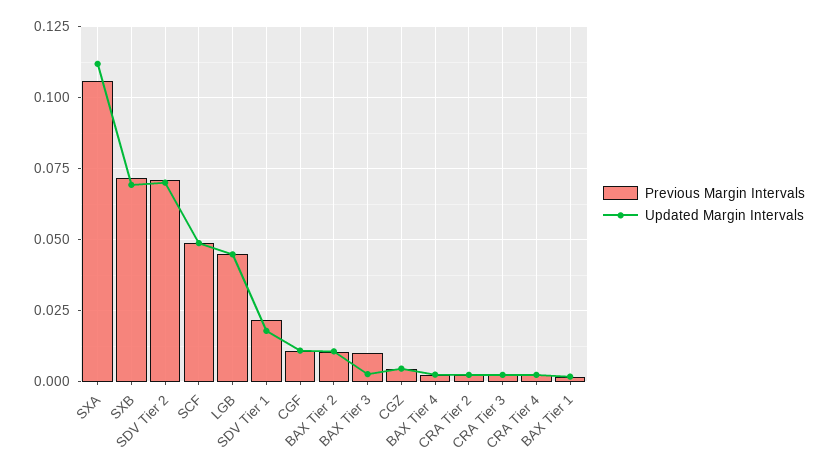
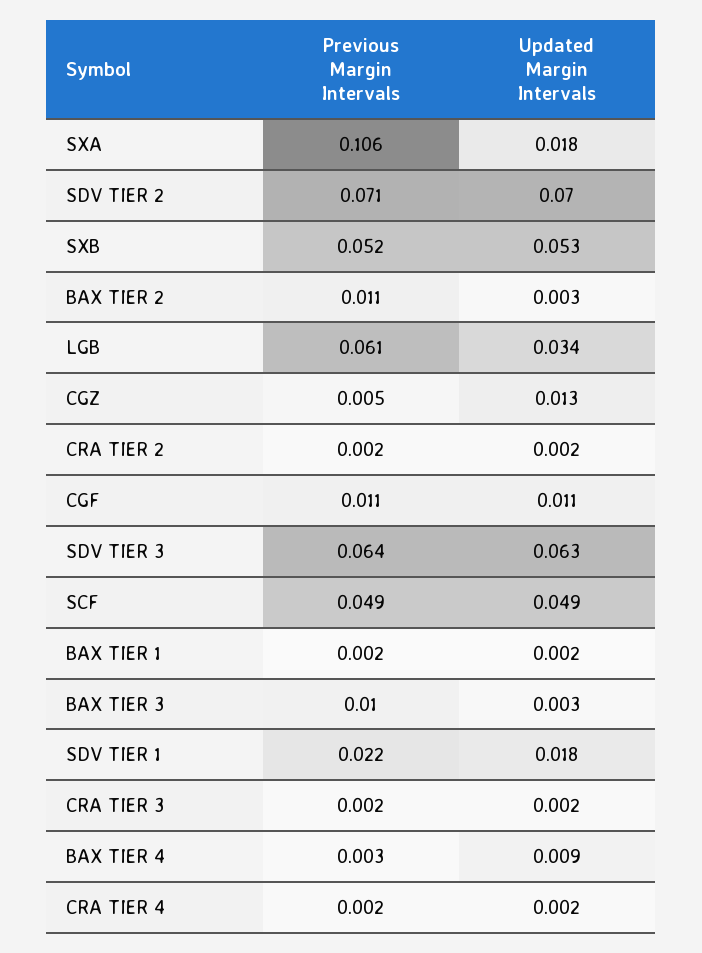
  {
    "Previous Margin Intervals": {
      "SXA": 0.106,
-     "SXB": 0.0725,
+     "SXB": 0.052,
      "SDV Tier 2": 0.071,
      "SCF": 0.049,
-     "LGB": 0.045,
+     "LGB": 0.061,
      "SDV Tier 1": 0.022,
      "CGF": 0.011,
      "BAX Tier 2": 0.011,
      "BAX Tier 3": 0.01,
      "CGZ": 0.005,
      "BAX Tier 4": 0.003,
      "CRA Tier 2": 0.002,
      "CRA Tier 3": 0.002,
      "CRA Tier 4": 0.002,
-     "BAX Tier 1": 0.002
+     "BAX Tier 1": 0.002,
+     "SDV TIER 3": 0.064
    },
    "Updated Margin Intervals": {
-     "SXA": 0.1125,
+     "SXA": 0.018,
-     "SXB": 0.07,
+     "SXB": 0.053,
      "SDV Tier 2": 0.07,
      "SCF": 0.049,
-     "LGB": 0.045,
+     "LGB": 0.034,
      "SDV Tier 1": 0.018,
      "CGF": 0.011,
-     "BAX Tier 2": 0.01,
+     "BAX Tier 2": 0.003,
      "BAX Tier 3": 0.003,
-     "CGZ": 0.005,
+     "CGZ": 0.013,
-     "BAX Tier 4": 0.0025,
+     "BAX Tier 4": 0.009,
      "CRA Tier 2": 0.002,
      "CRA Tier 3": 0.002,
      "CRA Tier 4": 0.002,
-     "BAX Tier 1": 0.002
+     "BAX Tier 1": 0.002,
+     "SDV TIER 3": 0.063
    }
  }

